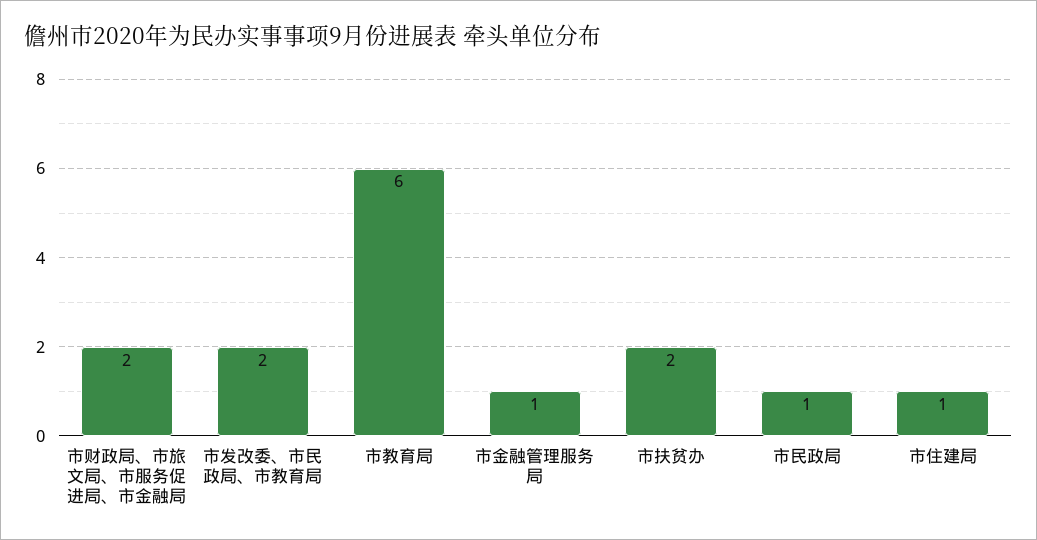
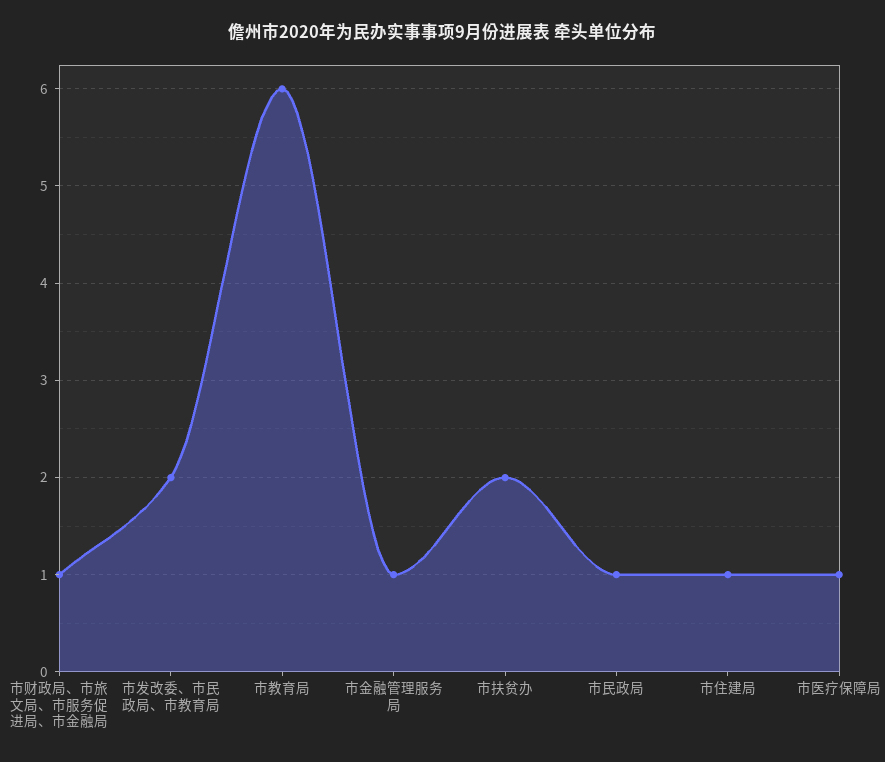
  {
-   "市财政局、市旅文局、市服务促进局、市金融局": 2,
+   "市财政局、市旅文局、市服务促进局、市金融局": 1,
    "市发改委、市民政局、市教育局": 2,
    "市教育局": 6,
    "市金融管理服务局": 1,
    "市扶贫办": 2,
    "市民政局": 1,
-   "市住建局": 1
+   "市住建局": 1,
+   "市医疗保障局": 1
  }

